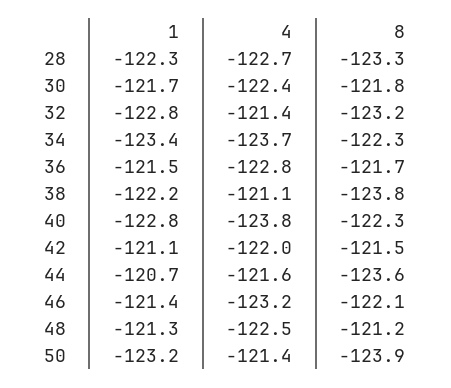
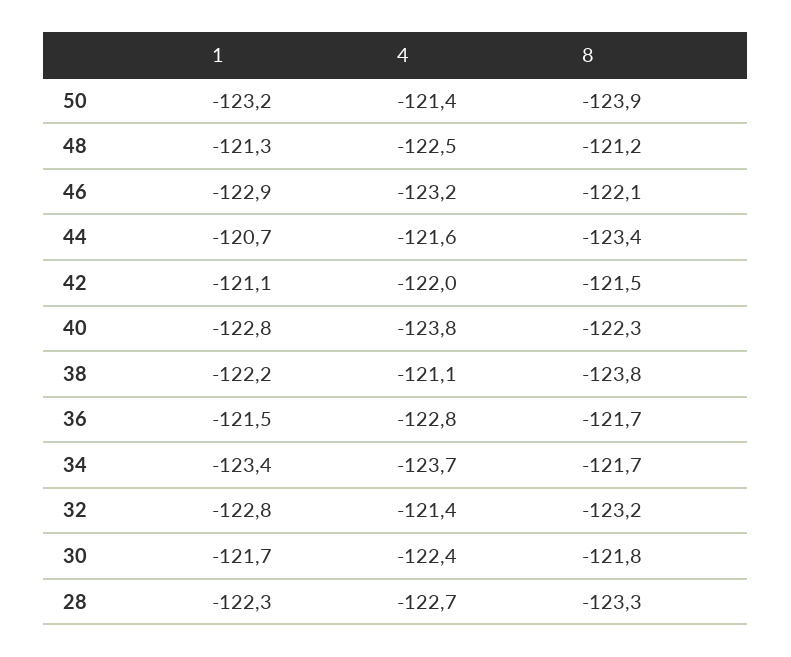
  {
    "1": {
      "28": -122.3,
      "30": -121.7,
      "32": -122.8,
      "34": -123.4,
      "36": -121.5,
      "38": -122.2,
      "40": -122.8,
      "42": -121.1,
      "44": -120.7,
-     "46": -121.4,
+     "46": -122.9,
      "48": -121.3,
      "50": -123.2
    },
    "4": {
      "28": -122.7,
      "30": -122.4,
      "32": -121.4,
      "34": -123.7,
      "36": -122.8,
      "38": -121.1,
      "40": -123.8,
      "42": -122,
      "44": -121.6,
      "46": -123.2,
      "48": -122.5,
      "50": -121.4
    },
    "8": {
      "28": -123.3,
      "30": -121.8,
      "32": -123.2,
-     "34": -122.3,
+     "34": -121.7,
      "36": -121.7,
      "38": -123.8,
      "40": -122.3,
      "42": -121.5,
-     "44": -123.6,
+     "44": -123.4,
      "46": -122.1,
      "48": -121.2,
      "50": -123.9
    }
  }

